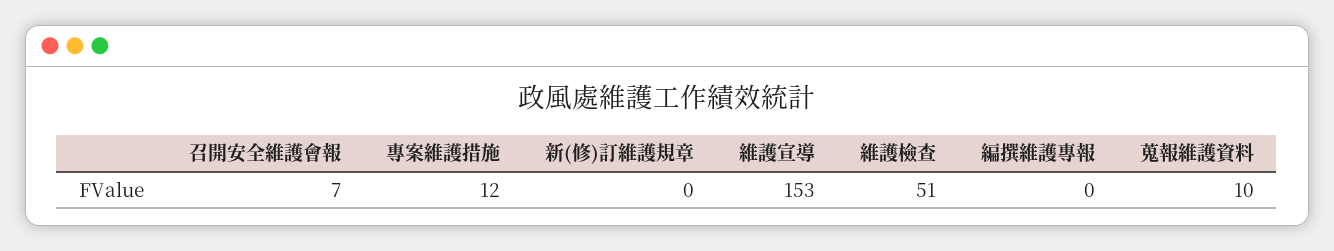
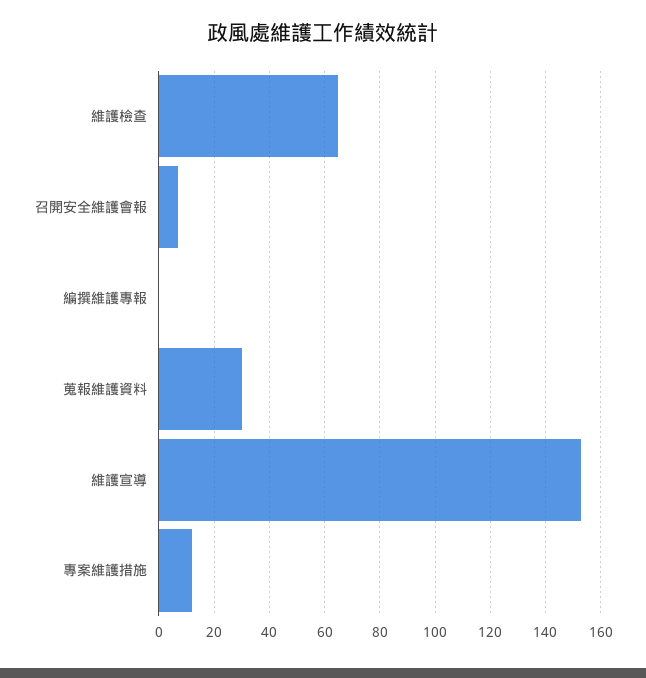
  {
    "召開安全維護會報": 7,
    "專案維護措施": 12,
-   "新(修)訂維護規章": 0,
    "維護宣導": 153,
-   "維護檢查": 51,
+   "維護檢查": 65,
    "編撰維護專報": 0,
-   "蒐報維護資料": 10
+   "蒐報維護資料": 30
  }

